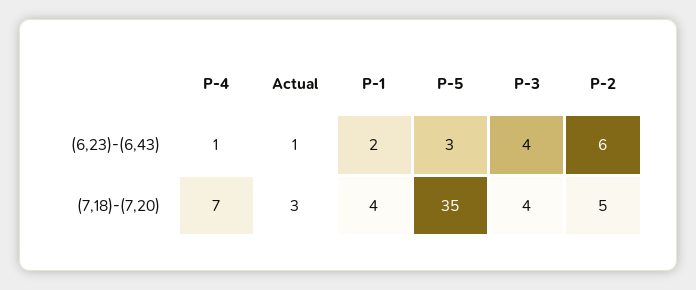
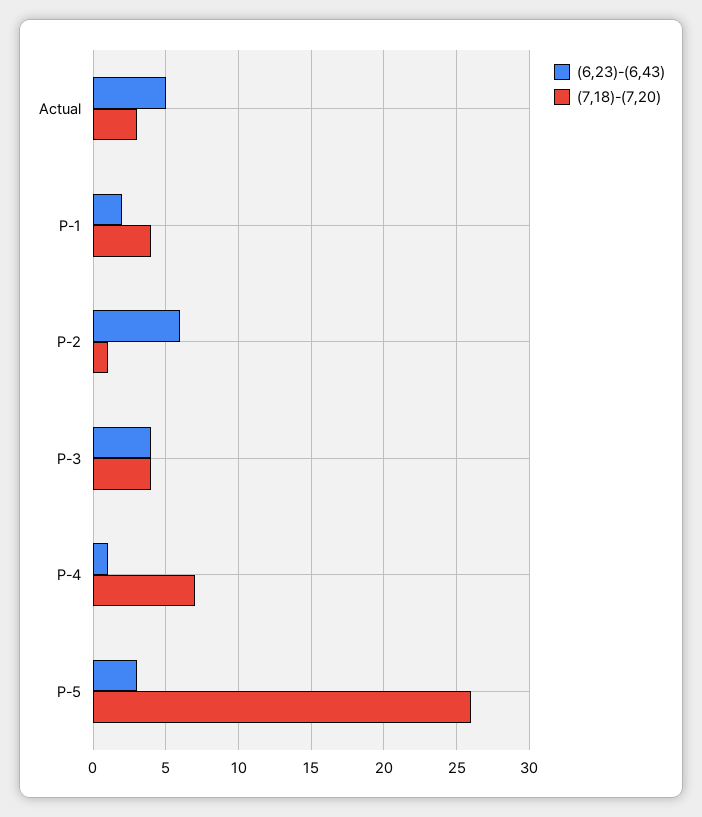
  {
    "(6,23)-(6,43)": {
      "P-4": 1,
-     "Actual": 1,
+     "Actual": 5,
      "P-1": 2,
      "P-5": 3,
      "P-3": 4,
      "P-2": 6
    },
    "(7,18)-(7,20)": {
      "P-4": 7,
      "Actual": 3,
      "P-1": 4,
-     "P-5": 35,
+     "P-5": 26,
      "P-3": 4,
-     "P-2": 5
+     "P-2": 1
    }
  }

